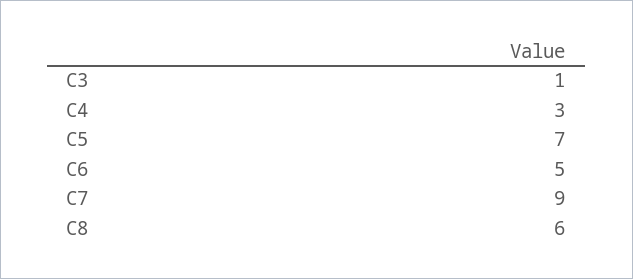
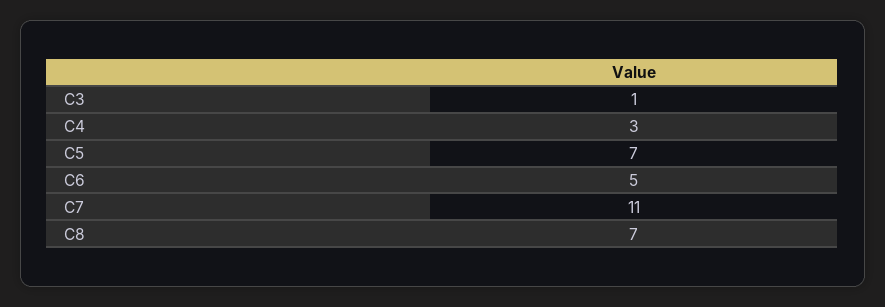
  {
    "C3": 1,
    "C4": 3,
    "C5": 7,
    "C6": 5,
-   "C7": 9,
+   "C7": 11,
-   "C8": 6
+   "C8": 7
  }

